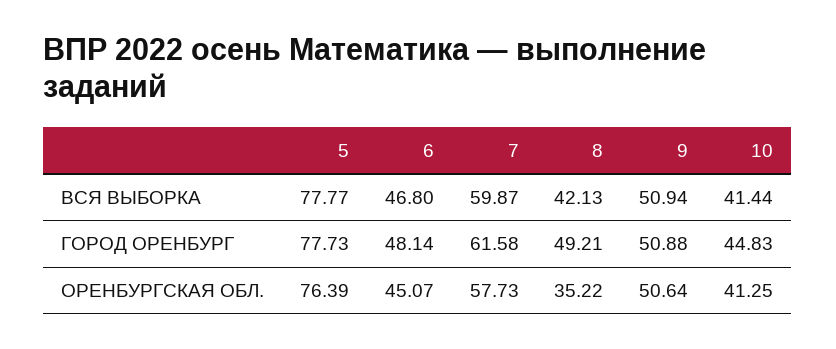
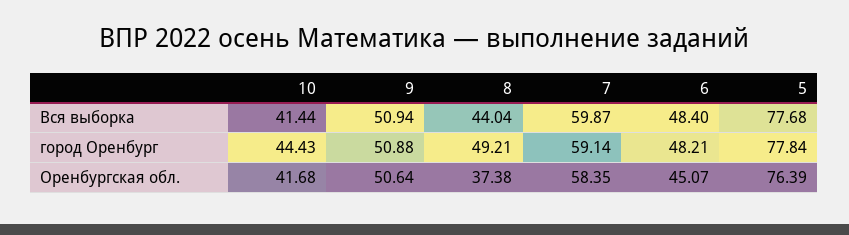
  {
    "5": {
-     "ВСЯ ВЫБОРКА": 77.77,
+     "ВСЯ ВЫБОРКА": 77.68,
-     "ГОРОД ОРЕНБУРГ": 77.73,
+     "ГОРОД ОРЕНБУРГ": 77.84,
      "ОРЕНБУРГСКАЯ ОБЛ.": 76.39
    },
    "6": {
-     "ВСЯ ВЫБОРКА": 46.8,
+     "ВСЯ ВЫБОРКА": 48.4,
-     "ГОРОД ОРЕНБУРГ": 48.14,
+     "ГОРОД ОРЕНБУРГ": 48.21,
      "ОРЕНБУРГСКАЯ ОБЛ.": 45.07
    },
    "7": {
      "ВСЯ ВЫБОРКА": 59.87,
-     "ГОРОД ОРЕНБУРГ": 61.58,
+     "ГОРОД ОРЕНБУРГ": 59.14,
-     "ОРЕНБУРГСКАЯ ОБЛ.": 57.73
+     "ОРЕНБУРГСКАЯ ОБЛ.": 58.35
    },
    "8": {
-     "ВСЯ ВЫБОРКА": 42.13,
+     "ВСЯ ВЫБОРКА": 44.04,
      "ГОРОД ОРЕНБУРГ": 49.21,
-     "ОРЕНБУРГСКАЯ ОБЛ.": 35.22
+     "ОРЕНБУРГСКАЯ ОБЛ.": 37.38
    },
    "9": {
      "ВСЯ ВЫБОРКА": 50.94,
      "ГОРОД ОРЕНБУРГ": 50.88,
      "ОРЕНБУРГСКАЯ ОБЛ.": 50.64
    },
    "10": {
      "ВСЯ ВЫБОРКА": 41.44,
-     "ГОРОД ОРЕНБУРГ": 44.83,
+     "ГОРОД ОРЕНБУРГ": 44.43,
-     "ОРЕНБУРГСКАЯ ОБЛ.": 41.25
+     "ОРЕНБУРГСКАЯ ОБЛ.": 41.68
    }
  }

